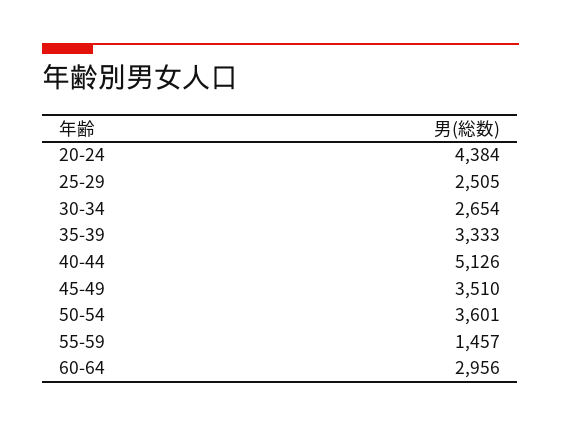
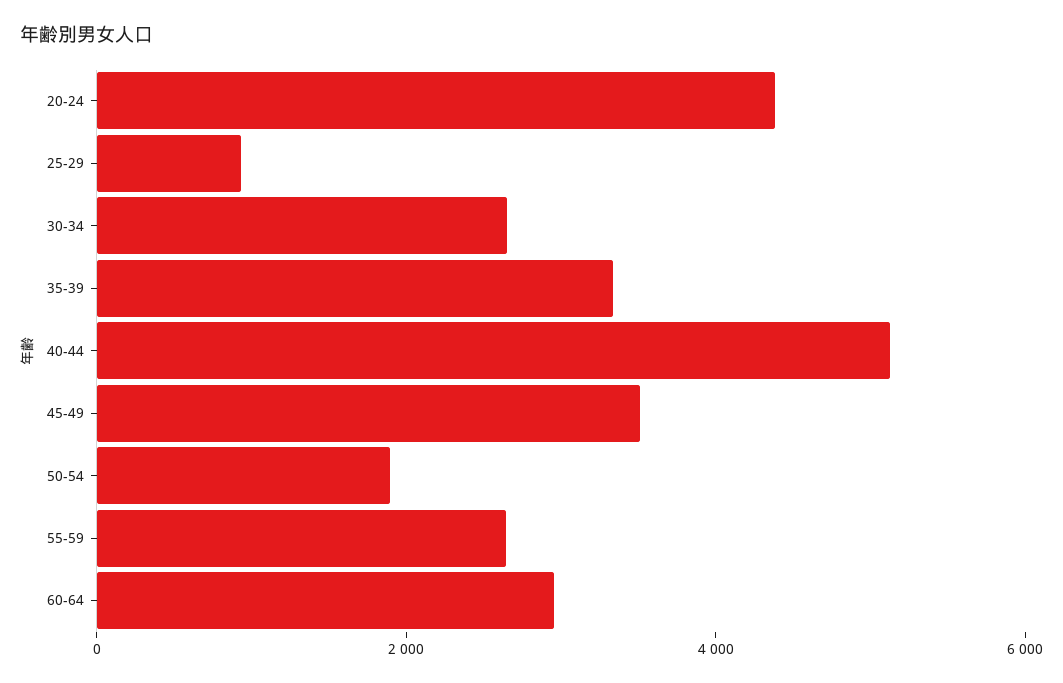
  {
    "20-24": 4384,
-   "25-29": 2505,
+   "25-29": 1000,
    "30-34": 2654,
    "35-39": 3333,
    "40-44": 5126,
    "45-49": 3510,
-   "50-54": 3601,
+   "50-54": 2000,
-   "55-59": 1457,
+   "55-59": 2500,
    "60-64": 2956
  }

